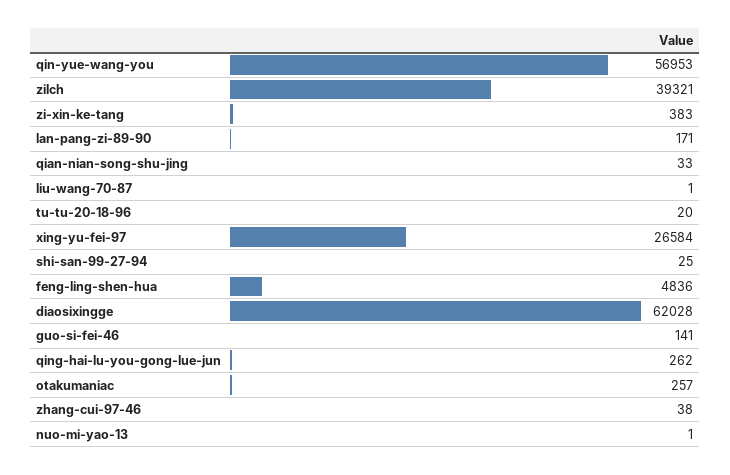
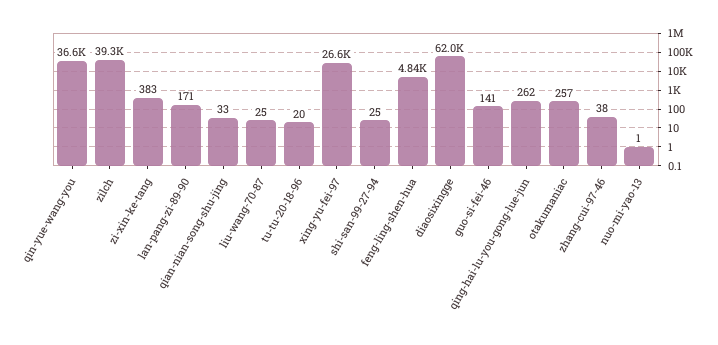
  {
-   "qin-yue-wang-you": 56953,
+   "qin-yue-wang-you": 36600,
    "zilch": 39321,
    "zi-xin-ke-tang": 383,
    "lan-pang-zi-89-90": 171,
    "qian-nian-song-shu-jing": 33,
-   "liu-wang-70-87": 1,
+   "liu-wang-70-87": 25,
    "tu-tu-20-18-96": 20,
    "xing-yu-fei-97": 26584,
    "shi-san-99-27-94": 25,
    "feng-ling-shen-hua": 4836,
    "diaosixingge": 62028,
    "guo-si-fei-46": 141,
    "qing-hai-lu-you-gong-lue-jun": 262,
    "otakumaniac": 257,
    "zhang-cui-97-46": 38,
    "nuo-mi-yao-13": 1
  }

